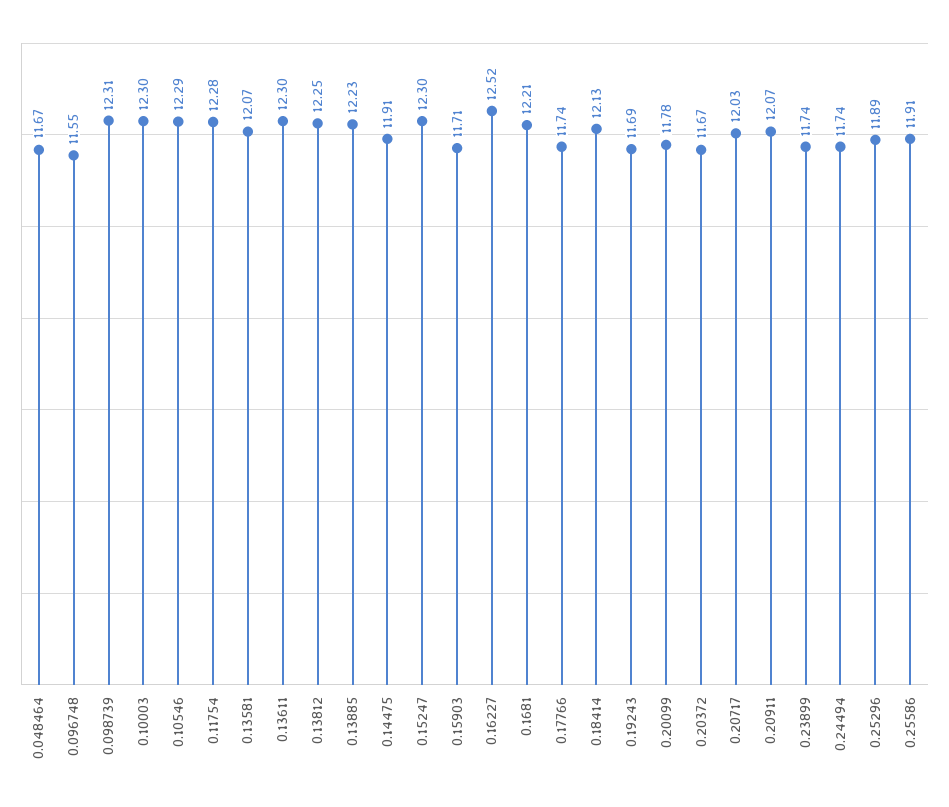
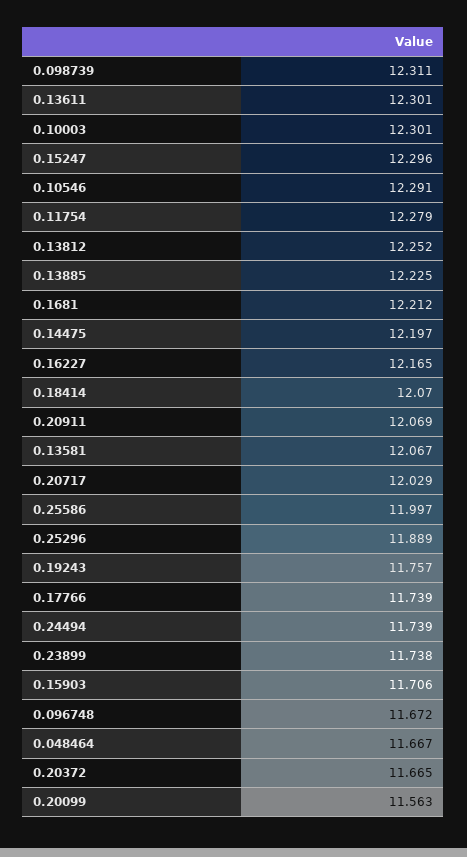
  {
    "0.048464": 11.667,
-   "0.096748": 11.55,
+   "0.096748": 11.672,
    "0.098739": 12.311,
    "0.10003": 12.301,
    "0.10546": 12.291,
    "0.11754": 12.279,
    "0.13581": 12.067,
    "0.13611": 12.301,
    "0.13812": 12.252,
    "0.13885": 12.225,
-   "0.14475": 11.91,
+   "0.14475": 12.197,
    "0.15247": 12.296,
    "0.15903": 11.706,
-   "0.16227": 12.52,
+   "0.16227": 12.165,
    "0.1681": 12.212,
    "0.17766": 11.739,
-   "0.18414": 12.13,
+   "0.18414": 12.07,
-   "0.19243": 11.69,
+   "0.19243": 11.757,
-   "0.20099": 11.78,
+   "0.20099": 11.563,
    "0.20372": 11.665,
    "0.20717": 12.029,
    "0.20911": 12.069,
    "0.23899": 11.738,
    "0.24494": 11.739,
    "0.25296": 11.889,
-   "0.25586": 11.91
+   "0.25586": 11.997
  }

